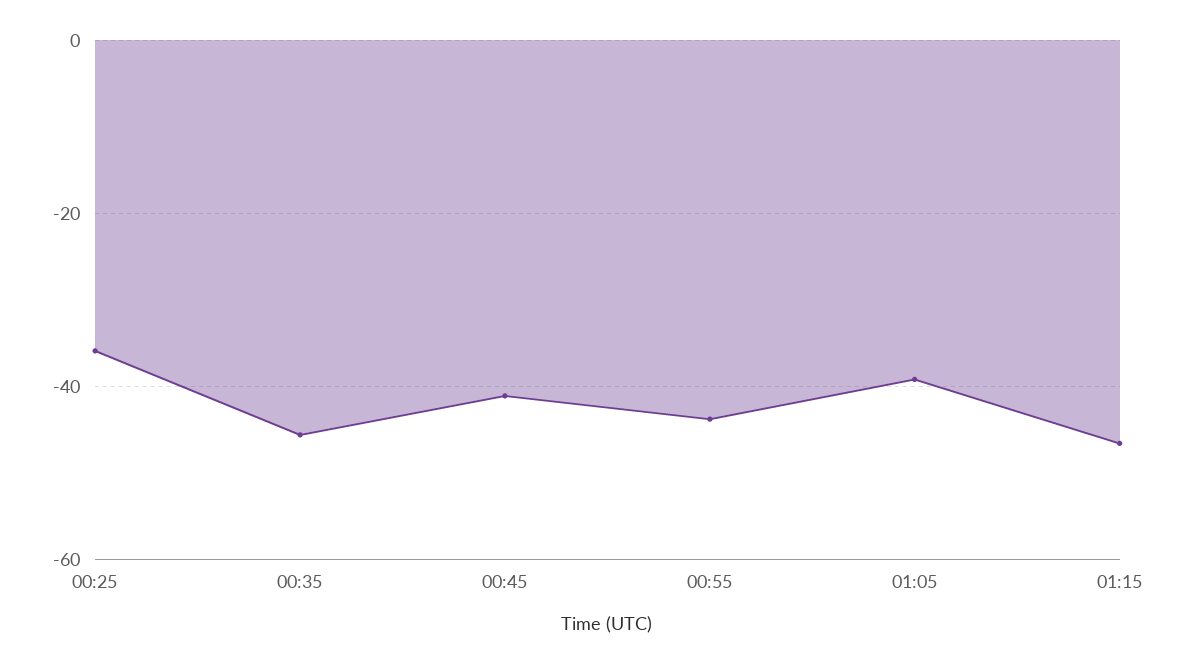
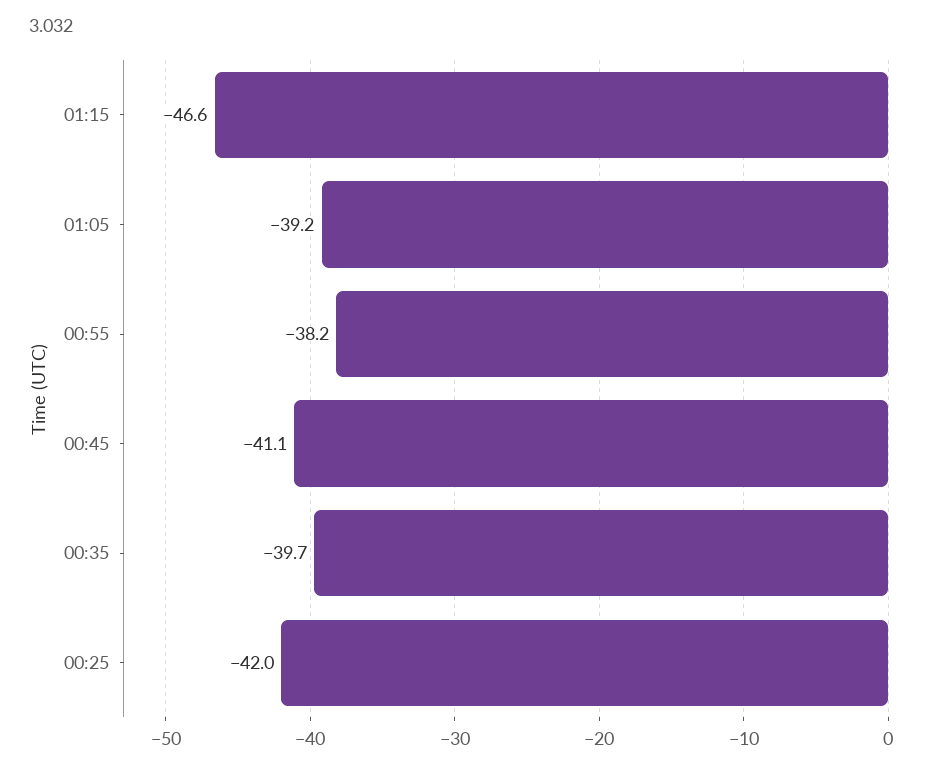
  {
-   "00:25": -36,
+   "00:25": -42,
-   "00:35": -46,
+   "00:35": -39.7,
    "00:45": -41.1,
-   "00:55": -44,
+   "00:55": -38.2,
    "01:05": -39.2,
    "01:15": -46.6
  }

